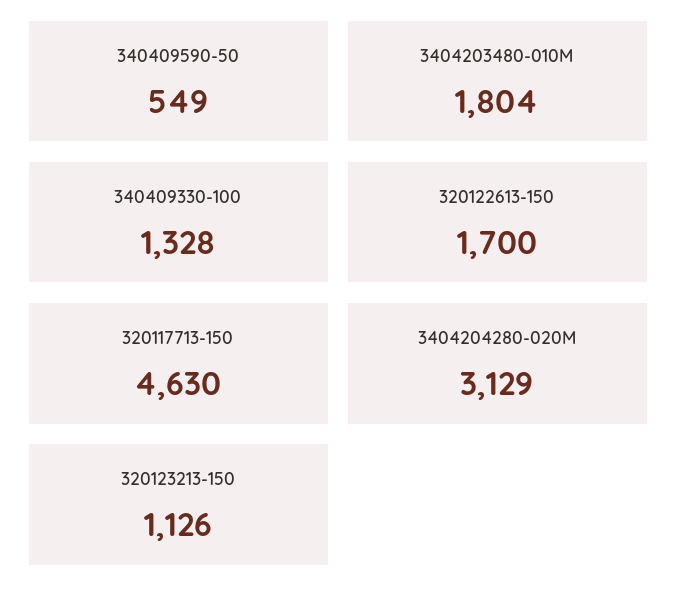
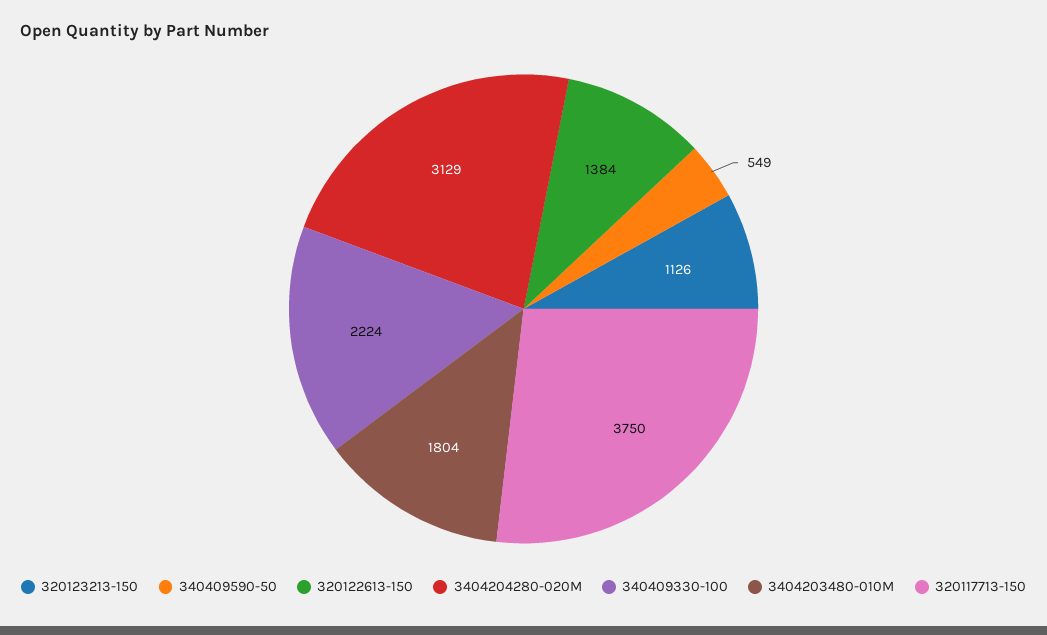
  {
    "340409590-50": 549,
    "3404203480-010M": 1804,
-   "340409330-100": 1328,
+   "340409330-100": 2224,
-   "320122613-150": 1700,
+   "320122613-150": 1384,
-   "320117713-150": 4630,
+   "320117713-150": 3750,
    "3404204280-020M": 3129,
    "320123213-150": 1126
  }

